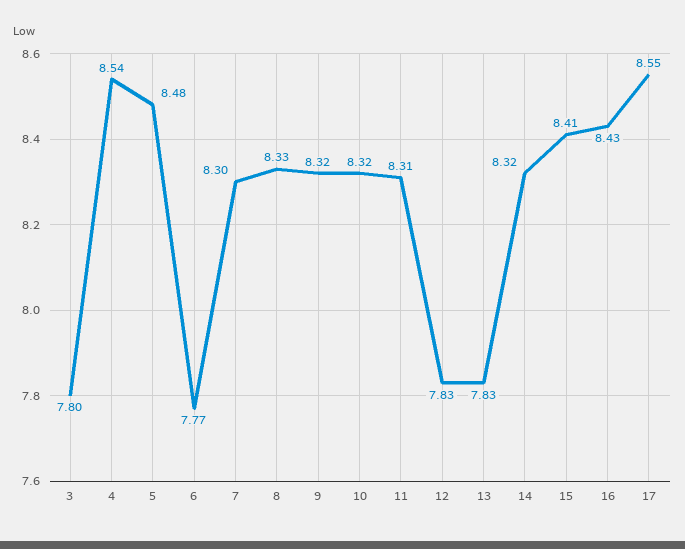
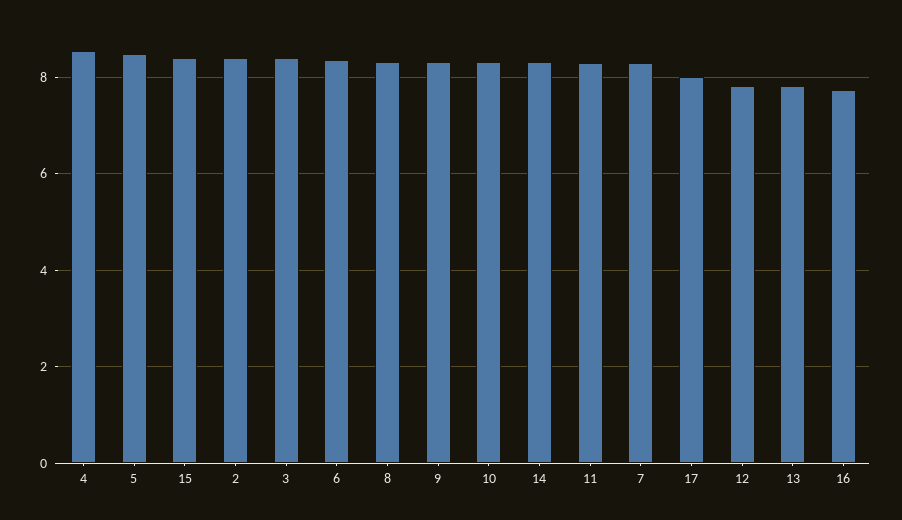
  {
-   "3": 7.8,
+   "3": 8.4,
    "4": 8.54,
    "5": 8.48,
-   "6": 7.77,
+   "6": 8.4,
    "7": 8.3,
    "8": 8.33,
    "9": 8.32,
    "10": 8.32,
    "11": 8.31,
    "12": 7.83,
    "13": 7.83,
    "14": 8.32,
    "15": 8.41,
-   "16": 8.43,
+   "16": 7.8,
-   "17": 8.55
+   "17": 8,
+   "2": 8.4
  }

